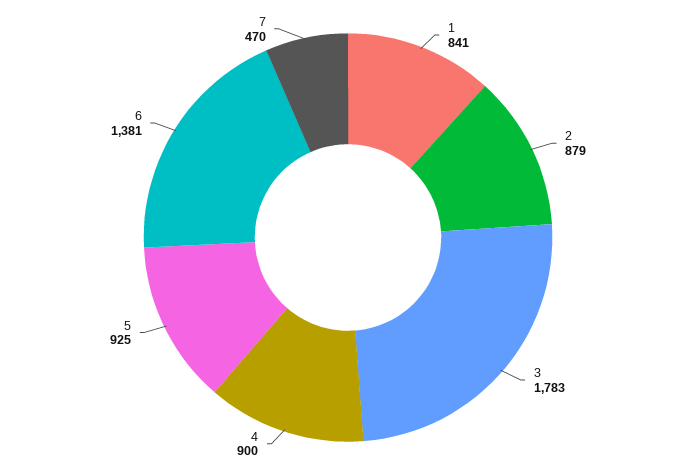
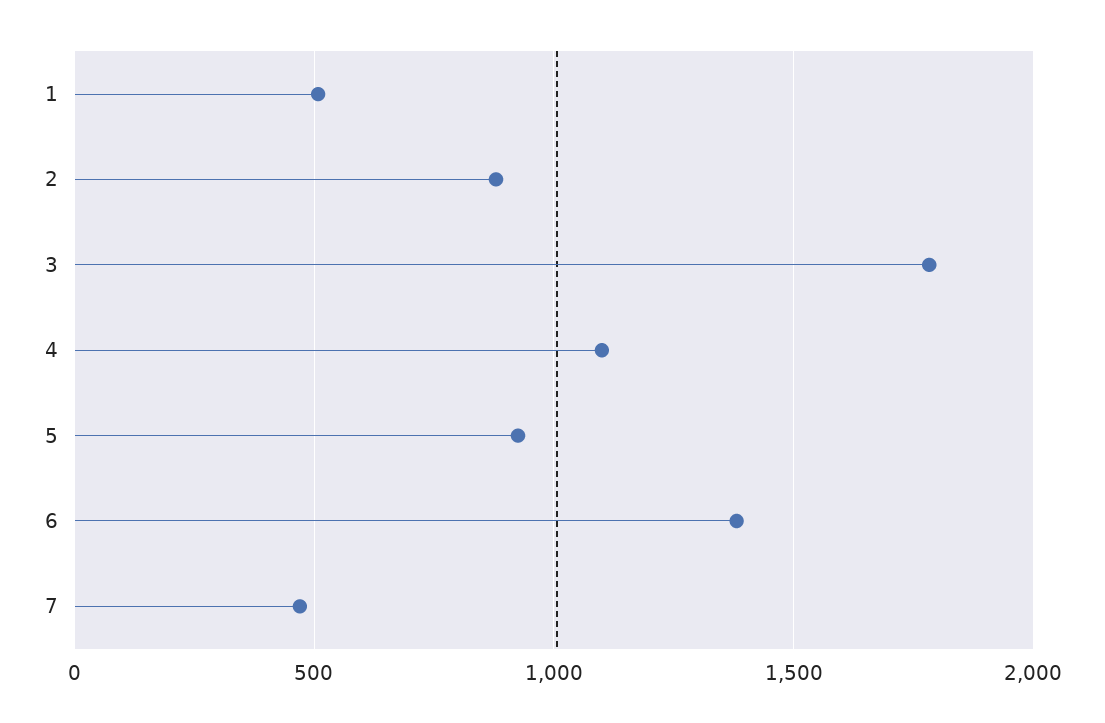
  {
-   "1": 841,
+   "1": 500,
    "2": 879,
    "3": 1783,
-   "4": 900,
+   "4": 1100,
    "5": 925,
    "6": 1381,
    "7": 470
  }

